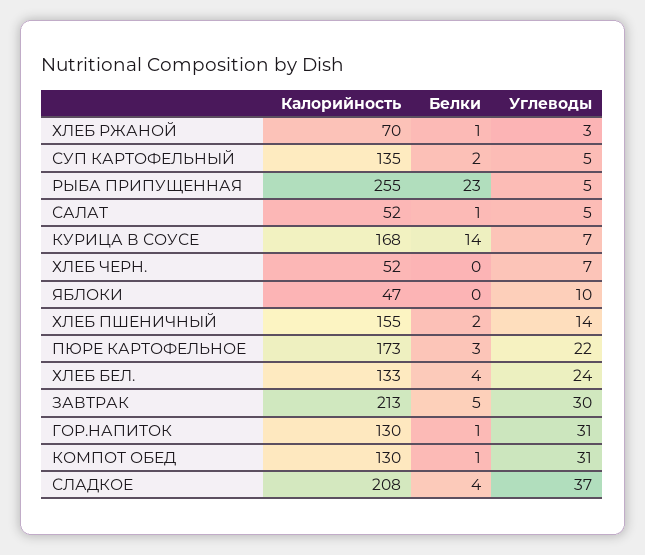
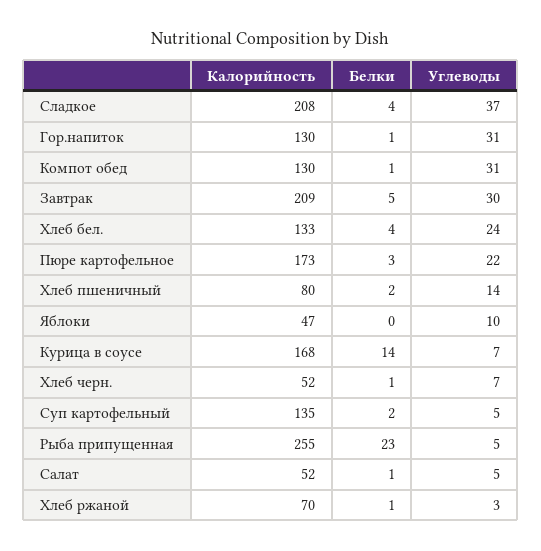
  {
    "Калорийность": {
      "ХЛЕБ РЖАНОЙ": 70,
      "СУП КАРТОФЕЛЬНЫЙ": 135,
      "РЫБА ПРИПУЩЕННАЯ": 255,
      "САЛАТ": 52,
      "КУРИЦА В СОУСЕ": 168,
      "ХЛЕБ ЧЕРН.": 52,
      "ЯБЛОКИ": 47,
-     "ХЛЕБ ПШЕНИЧНЫЙ": 155,
+     "ХЛЕБ ПШЕНИЧНЫЙ": 80,
      "ПЮРЕ КАРТОФЕЛЬНОЕ": 173,
      "ХЛЕБ БЕЛ.": 133,
-     "ЗАВТРАК": 213,
+     "ЗАВТРАК": 209,
      "ГОР.НАПИТОК": 130,
      "КОМПОТ ОБЕД": 130,
      "СЛАДКОЕ": 208
    },
    "Белки": {
      "ХЛЕБ РЖАНОЙ": 1,
      "СУП КАРТОФЕЛЬНЫЙ": 2,
      "РЫБА ПРИПУЩЕННАЯ": 23,
      "САЛАТ": 1,
      "КУРИЦА В СОУСЕ": 14,
-     "ХЛЕБ ЧЕРН.": 0,
+     "ХЛЕБ ЧЕРН.": 1,
      "ЯБЛОКИ": 0,
      "ХЛЕБ ПШЕНИЧНЫЙ": 2,
      "ПЮРЕ КАРТОФЕЛЬНОЕ": 3,
      "ХЛЕБ БЕЛ.": 4,
      "ЗАВТРАК": 5,
      "ГОР.НАПИТОК": 1,
      "КОМПОТ ОБЕД": 1,
      "СЛАДКОЕ": 4
    },
    "Углеводы": {
      "ХЛЕБ РЖАНОЙ": 3,
      "СУП КАРТОФЕЛЬНЫЙ": 5,
      "РЫБА ПРИПУЩЕННАЯ": 5,
      "САЛАТ": 5,
      "КУРИЦА В СОУСЕ": 7,
      "ХЛЕБ ЧЕРН.": 7,
      "ЯБЛОКИ": 10,
      "ХЛЕБ ПШЕНИЧНЫЙ": 14,
      "ПЮРЕ КАРТОФЕЛЬНОЕ": 22,
      "ХЛЕБ БЕЛ.": 24,
      "ЗАВТРАК": 30,
      "ГОР.НАПИТОК": 31,
      "КОМПОТ ОБЕД": 31,
      "СЛАДКОЕ": 37
    }
  }

